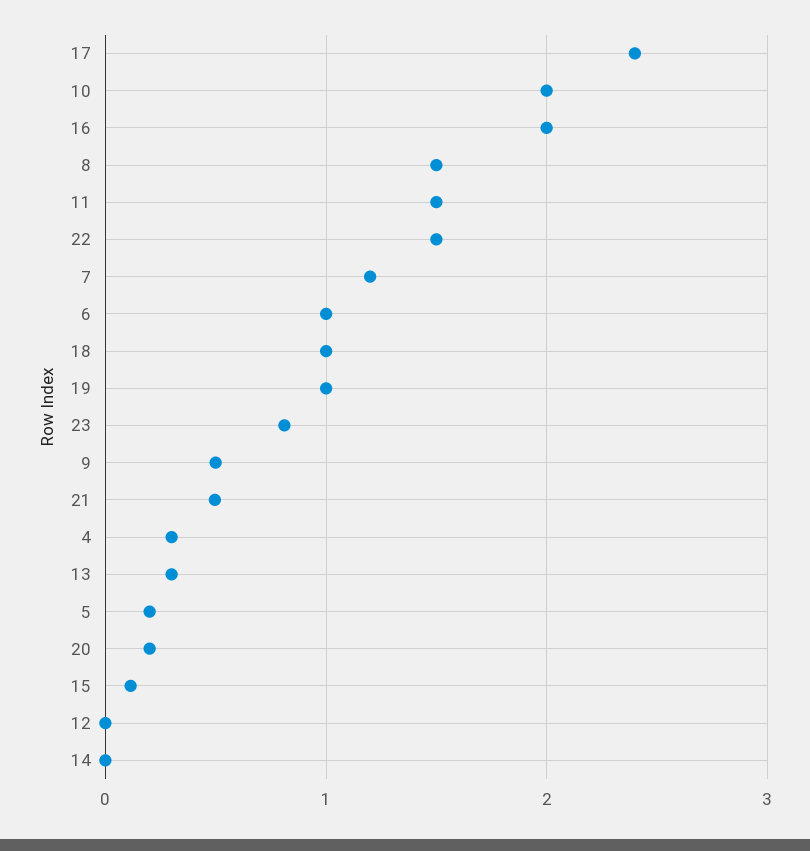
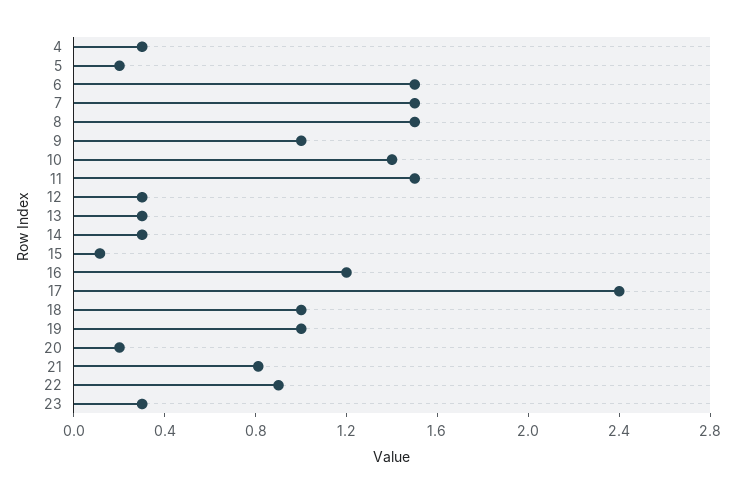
  {
    "17": 2.4,
-   "10": 2,
+   "10": 1.4,
-   "16": 2,
+   "16": 1.2,
    "8": 1.5,
    "11": 1.5,
-   "22": 1.5,
+   "22": 0.9,
-   "7": 1.2,
+   "7": 1.5,
-   "6": 1,
+   "6": 1.5,
    "18": 1,
    "19": 1,
-   "23": 0.8,
+   "23": 0.3,
-   "9": 0.5,
+   "9": 1,
-   "21": 0.5,
+   "21": 0.8,
    "4": 0.3,
    "13": 0.3,
    "5": 0.2,
    "20": 0.2,
    "15": 0.1,
-   "12": 0,
+   "12": 0.3,
-   "14": 0
+   "14": 0.3
  }

